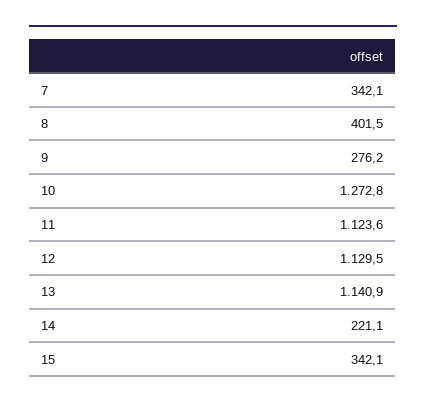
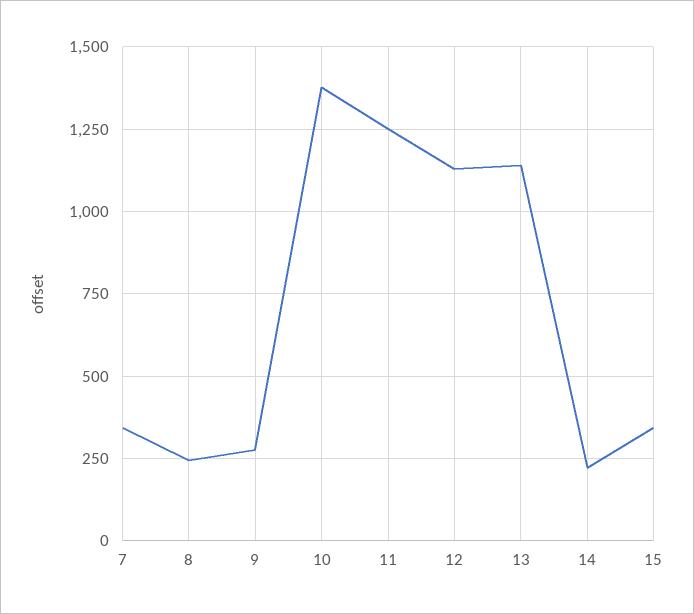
  {
    "7": 342.1,
-   "8": 401.5,
+   "8": 250,
    "9": 276.2,
-   "10": 1272.8,
+   "10": 1375,
-   "11": 1123.6,
+   "11": 1250,
    "12": 1129.5,
    "13": 1140.9,
    "14": 221.1,
    "15": 342.1
  }

